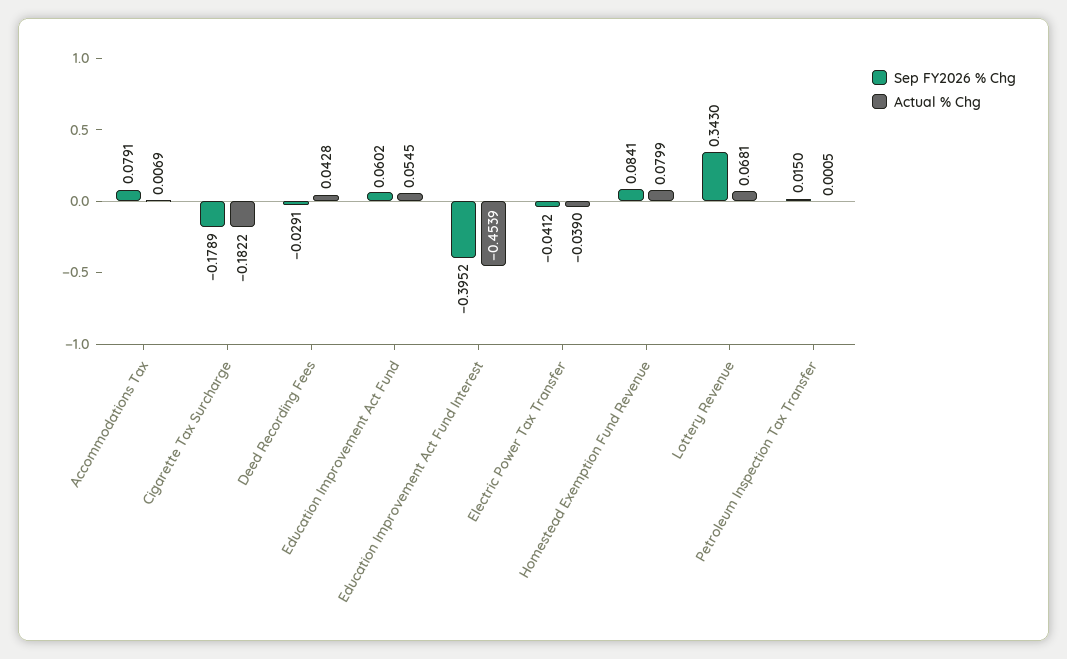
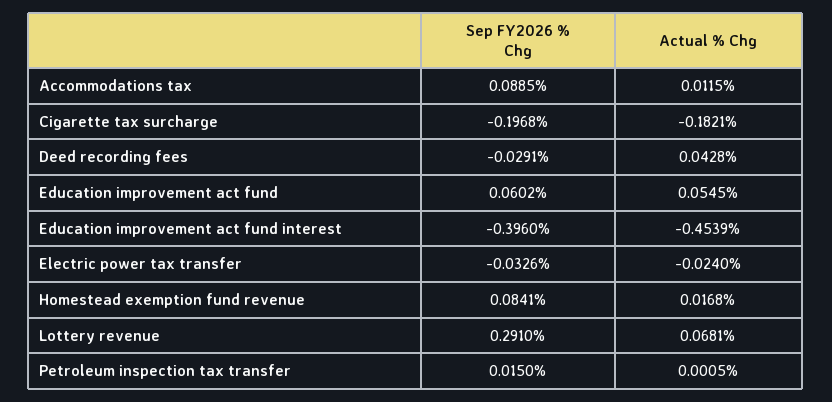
  {
    "Sep FY2026 % Chg": {
-     "Accommodations Tax": 0.0791,
+     "Accommodations Tax": 0.0885,
-     "Cigarette Tax Surcharge": -0.1789,
+     "Cigarette Tax Surcharge": -0.1968,
      "Deed Recording Fees": -0.0291,
      "Education Improvement Act Fund": 0.0602,
-     "Education Improvement Act Fund Interest": -0.3952,
+     "Education Improvement Act Fund Interest": -0.396,
-     "Electric Power Tax Transfer": -0.0412,
+     "Electric Power Tax Transfer": -0.0326,
      "Homestead Exemption Fund Revenue": 0.0841,
-     "Lottery Revenue": 0.343,
+     "Lottery Revenue": 0.291,
      "Petroleum Inspection Tax Transfer": 0.015
    },
    "Actual % Chg": {
-     "Accommodations Tax": 0.0069,
+     "Accommodations Tax": 0.0115,
-     "Cigarette Tax Surcharge": -0.1822,
+     "Cigarette Tax Surcharge": -0.1821,
      "Deed Recording Fees": 0.0428,
      "Education Improvement Act Fund": 0.0545,
      "Education Improvement Act Fund Interest": -0.4539,
-     "Electric Power Tax Transfer": -0.039,
+     "Electric Power Tax Transfer": -0.024,
-     "Homestead Exemption Fund Revenue": 0.0799,
+     "Homestead Exemption Fund Revenue": 0.0168,
      "Lottery Revenue": 0.0681,
      "Petroleum Inspection Tax Transfer": 0.0005
    }
  }

